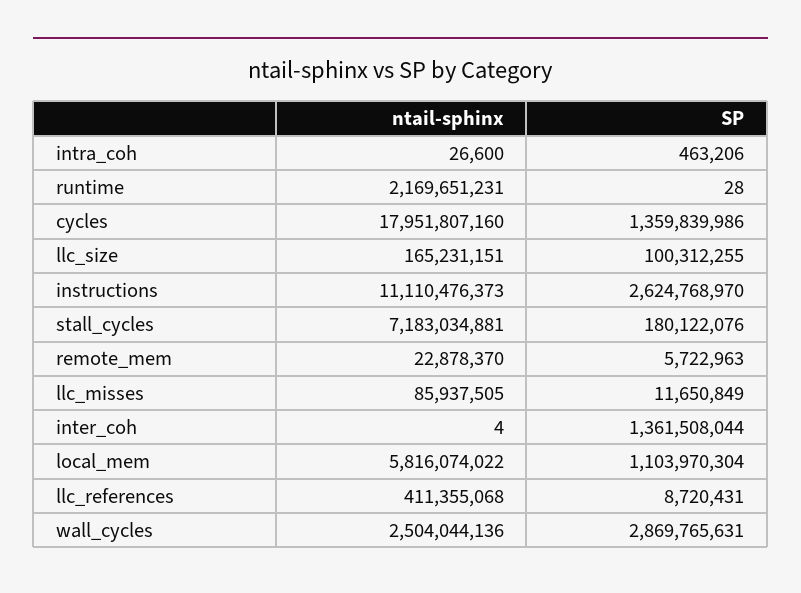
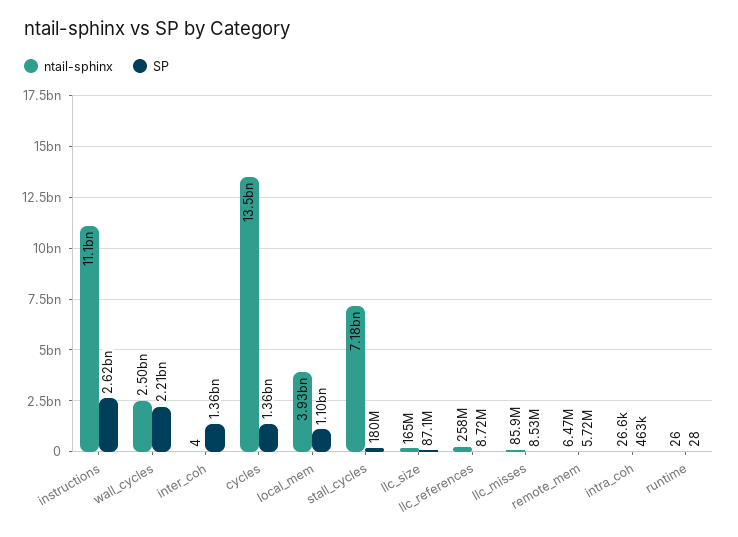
  {
    "ntail-sphinx": {
      "intra_coh": 26600,
-     "runtime": 2169651231,
+     "runtime": 26,
-     "cycles": 17951807160,
+     "cycles": 13500000000,
      "llc_size": 165231151,
      "instructions": 11110476373,
      "stall_cycles": 7183034881,
-     "remote_mem": 22878370,
+     "remote_mem": 6470000,
      "llc_misses": 85937505,
      "inter_coh": 4,
-     "local_mem": 5816074022,
+     "local_mem": 3930000000,
-     "llc_references": 411355068,
+     "llc_references": 258000000,
      "wall_cycles": 2504044136
    },
    "SP": {
      "intra_coh": 463206,
      "runtime": 28,
      "cycles": 1359839986,
-     "llc_size": 100312255,
+     "llc_size": 87100000,
      "instructions": 2624768970,
      "stall_cycles": 180122076,
      "remote_mem": 5722963,
-     "llc_misses": 11650849,
+     "llc_misses": 8530000,
      "inter_coh": 1361508044,
      "local_mem": 1103970304,
      "llc_references": 8720431,
-     "wall_cycles": 2869765631
+     "wall_cycles": 2210000000
    }
  }

